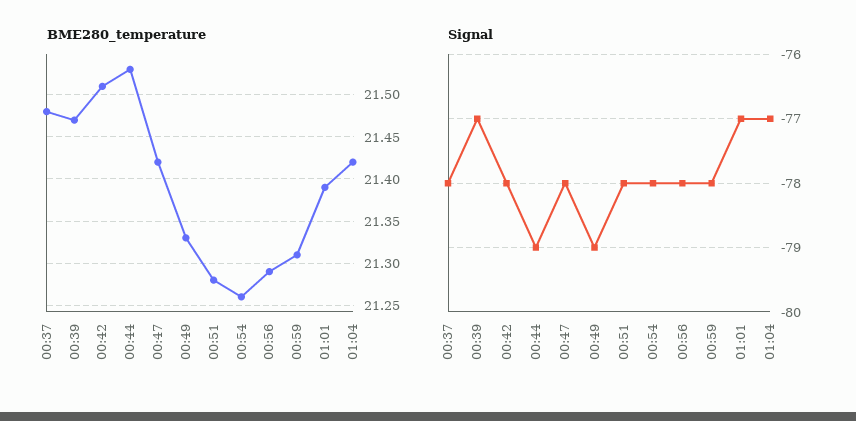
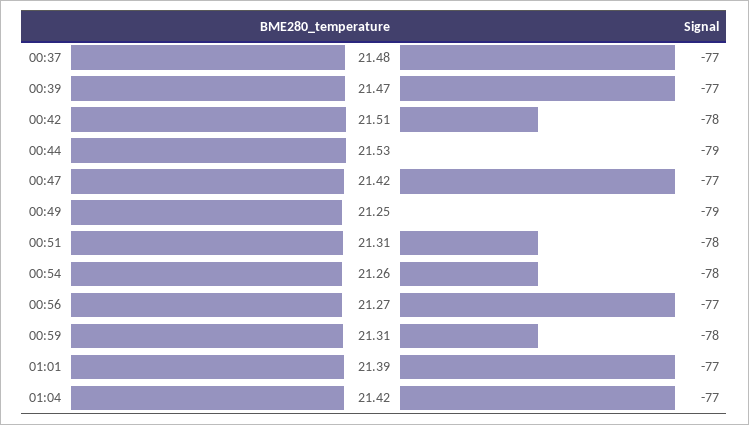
  {
    "BME280_temperature": {
      "00:37": 21.48,
      "00:39": 21.47,
      "00:42": 21.51,
      "00:44": 21.53,
      "00:47": 21.42,
-     "00:49": 21.33,
+     "00:49": 21.25,
-     "00:51": 21.28,
+     "00:51": 21.31,
      "00:54": 21.26,
-     "00:56": 21.29,
+     "00:56": 21.27,
      "00:59": 21.31,
      "01:01": 21.39,
      "01:04": 21.42
    },
    "Signal": {
-     "00:37": -78,
+     "00:37": -77,
      "00:39": -77,
      "00:42": -78,
      "00:44": -79,
-     "00:47": -78,
+     "00:47": -77,
      "00:49": -79,
      "00:51": -78,
      "00:54": -78,
-     "00:56": -78,
+     "00:56": -77,
      "00:59": -78,
      "01:01": -77,
      "01:04": -77
    }
  }

